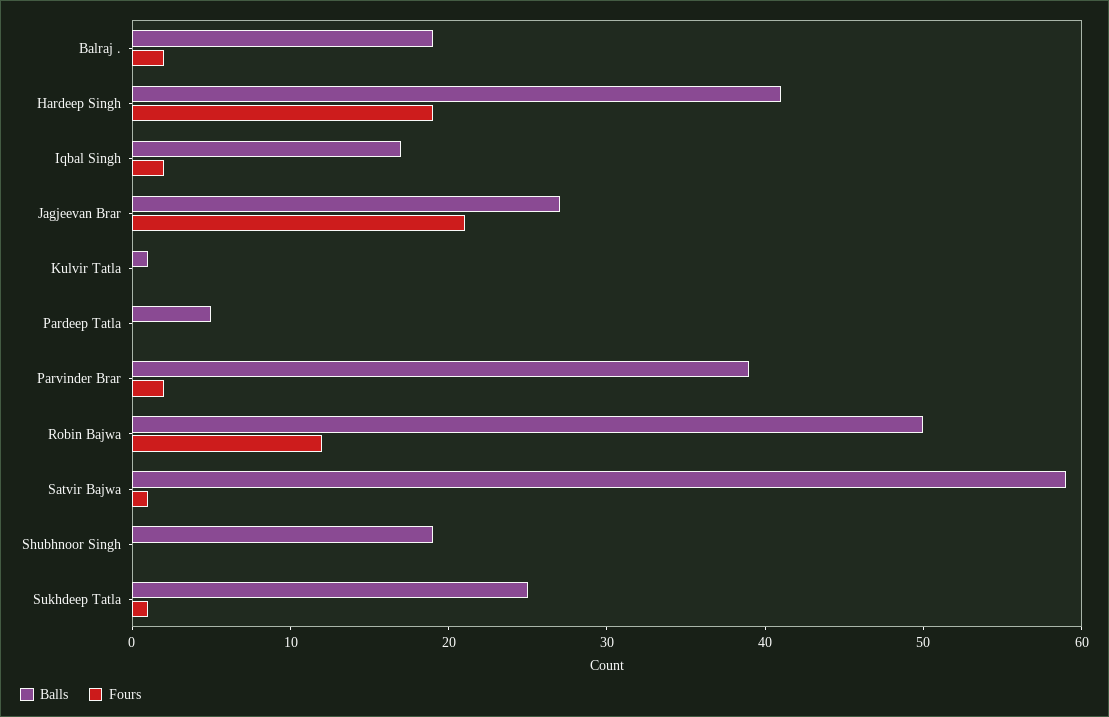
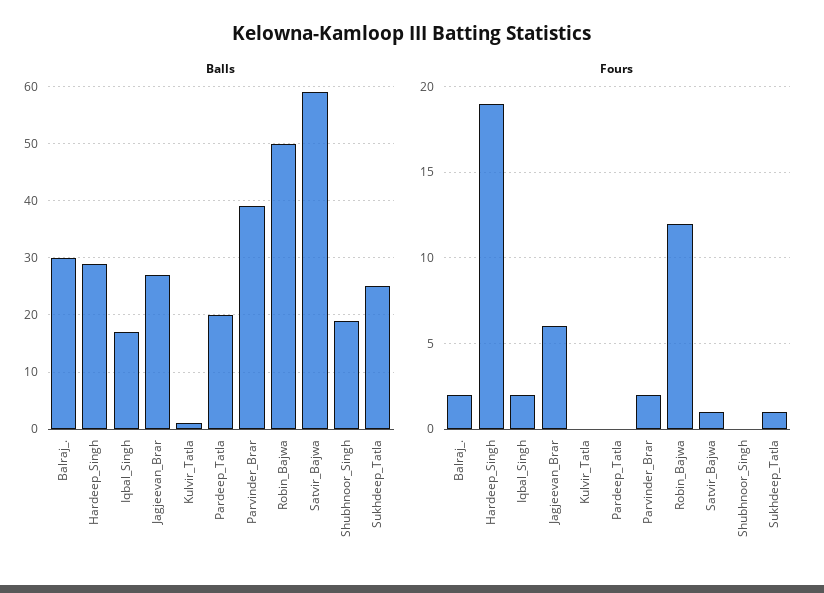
  {
    "Balls": {
-     "Balraj .": 19,
+     "Balraj .": 30,
-     "Hardeep Singh": 41,
+     "Hardeep Singh": 30,
      "Iqbal Singh": 17,
      "Jagjeevan Brar": 27,
      "Kulvir Tatla": 1,
-     "Pardeep Tatla": 5,
+     "Pardeep Tatla": 20,
      "Parvinder Brar": 39,
      "Robin Bajwa": 50,
      "Satvir Bajwa": 59,
      "Shubhnoor Singh": 19,
      "Sukhdeep Tatla": 25
    },
    "Fours": {
      "Balraj .": 2,
      "Hardeep Singh": 19,
      "Iqbal Singh": 2,
-     "Jagjeevan Brar": 21,
+     "Jagjeevan Brar": 6,
      "Kulvir Tatla": 0,
      "Pardeep Tatla": 0,
      "Parvinder Brar": 2,
      "Robin Bajwa": 12,
      "Satvir Bajwa": 1,
      "Shubhnoor Singh": 0,
      "Sukhdeep Tatla": 1
    }
  }

